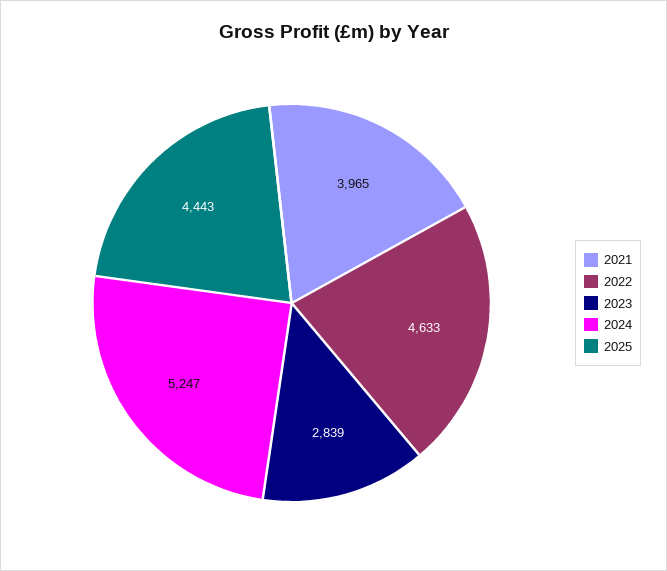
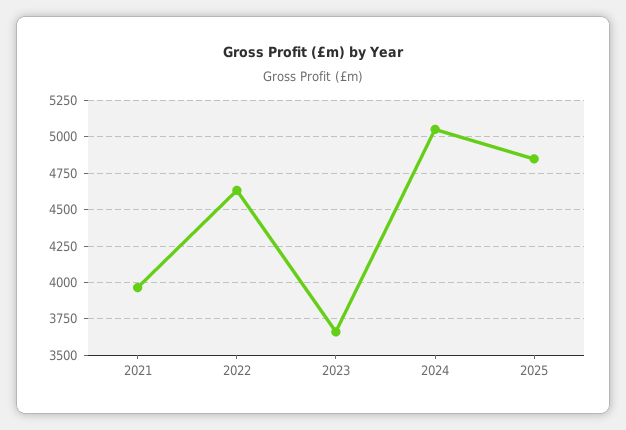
  {
    "2021": 3965,
    "2022": 4633,
-   "2023": 2839,
+   "2023": 3650,
-   "2024": 5247,
+   "2024": 5050,
-   "2025": 4443
+   "2025": 4850
  }

